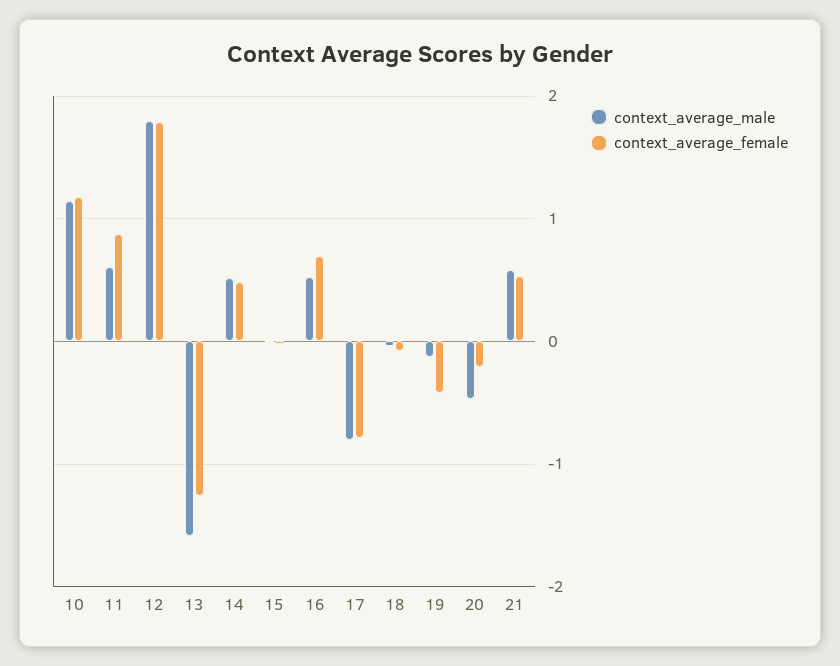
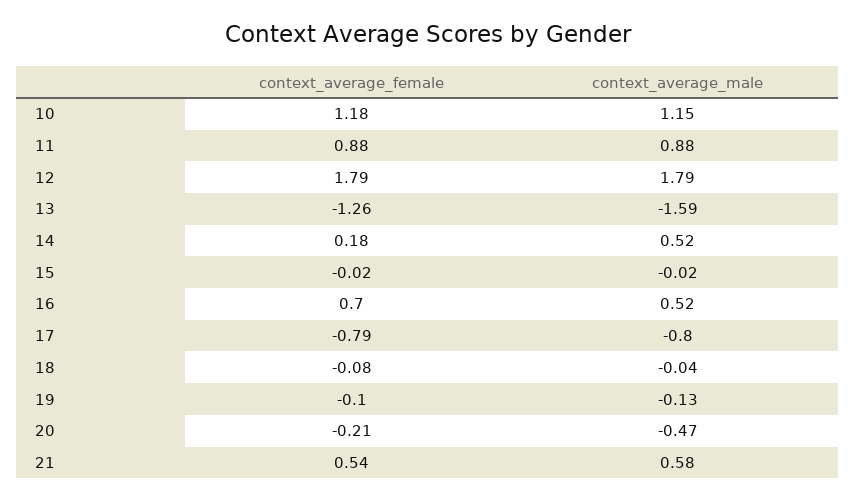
  {
    "context_average_male": {
      "10": 1.15,
-     "11": 0.6,
+     "11": 0.88,
      "12": 1.79,
      "13": -1.59,
      "14": 0.52,
      "15": -0.02,
      "16": 0.52,
      "17": -0.8,
      "18": -0.04,
      "19": -0.13,
      "20": -0.47,
      "21": 0.58
    },
    "context_average_female": {
      "10": 1.18,
      "11": 0.88,
      "12": 1.79,
      "13": -1.26,
-     "14": 0.5,
+     "14": 0.18,
      "15": -0.02,
      "16": 0.7,
      "17": -0.79,
      "18": -0.08,
-     "19": -0.4,
+     "19": -0.1,
      "20": -0.21,
      "21": 0.54
    }
  }

